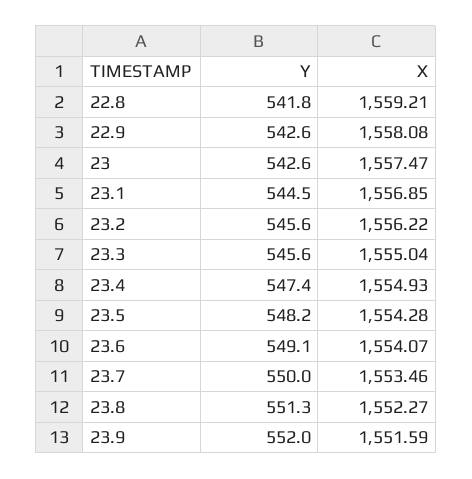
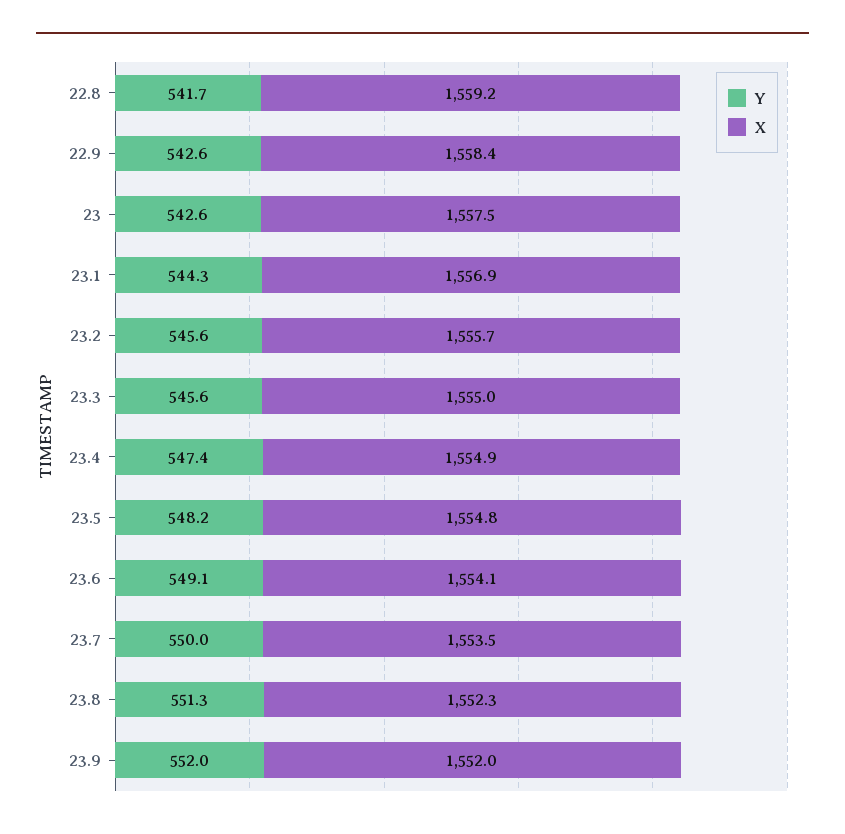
  {
    "Y": {
-     "22.8": 541.8,
+     "22.8": 541.7,
      "22.9": 542.6,
      "23": 542.6,
-     "23.1": 544.5,
+     "23.1": 544.3,
      "23.2": 545.6,
      "23.3": 545.6,
      "23.4": 547.4,
      "23.5": 548.2,
      "23.6": 549.1,
      "23.7": 550,
      "23.8": 551.3,
      "23.9": 552
    },
    "X": {
      "22.8": 1559.21,
-     "22.9": 1558.08,
+     "22.9": 1558.4,
      "23": 1557.47,
      "23.1": 1556.85,
-     "23.2": 1556.22,
+     "23.2": 1555.7,
      "23.3": 1555.04,
      "23.4": 1554.93,
-     "23.5": 1554.28,
+     "23.5": 1554.8,
      "23.6": 1554.07,
      "23.7": 1553.46,
      "23.8": 1552.27,
-     "23.9": 1551.59
+     "23.9": 1552
    }
  }

